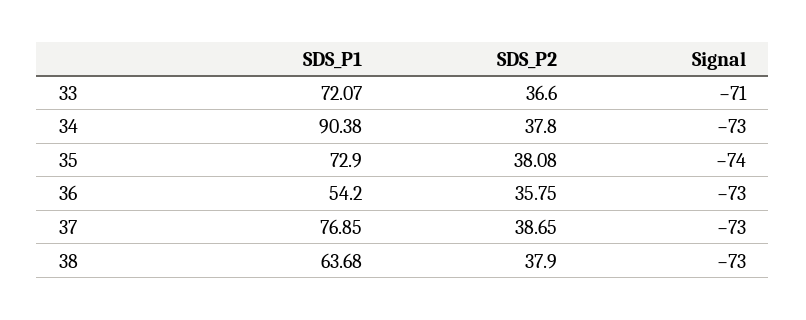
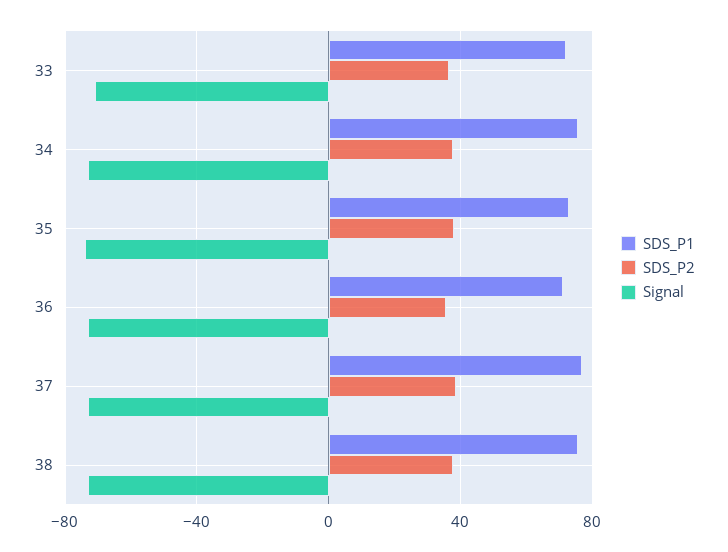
  {
    "SDS_P1": {
      "33": 72.07,
-     "34": 90.38,
+     "34": 75,
      "35": 72.9,
-     "36": 54.2,
+     "36": 70,
      "37": 76.85,
-     "38": 63.68
+     "38": 75
    },
    "SDS_P2": {
      "33": 36.6,
      "34": 37.8,
      "35": 38.08,
      "36": 35.75,
      "37": 38.65,
      "38": 37.9
    },
    "Signal": {
      "33": -71,
      "34": -73,
      "35": -74,
      "36": -73,
      "37": -73,
      "38": -73
    }
  }

